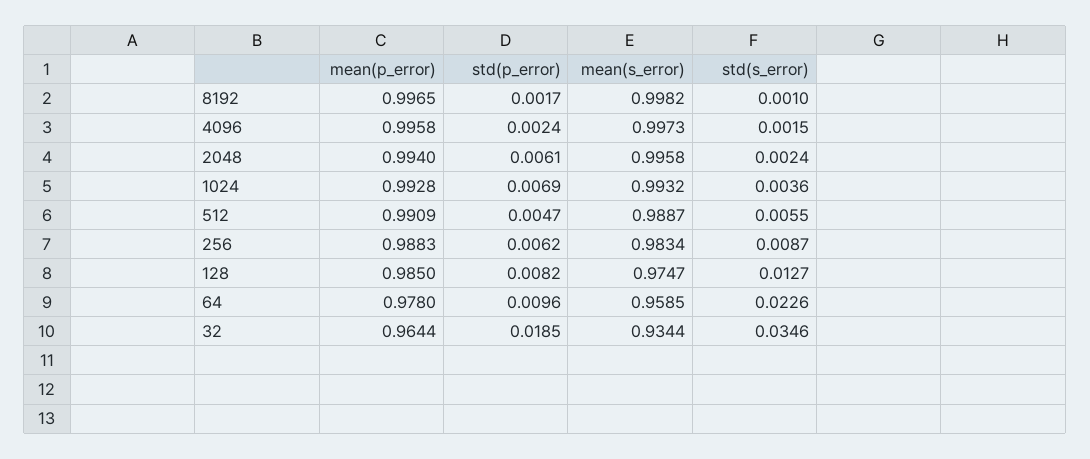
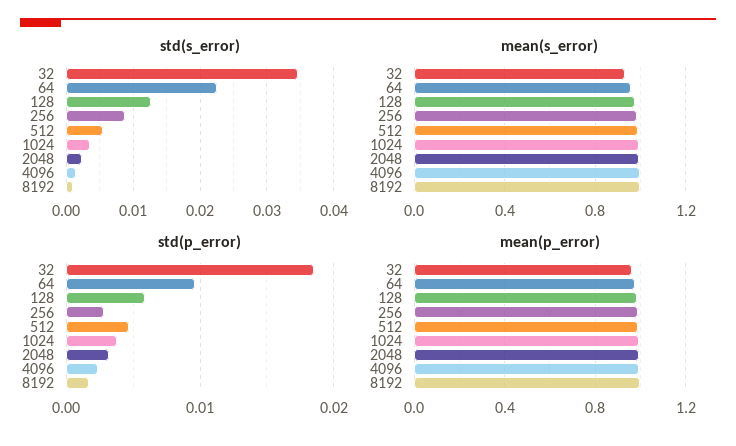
  {
    "mean(p_error)": {
      "8192": 0.9965,
      "4096": 0.9958,
      "2048": 0.994,
      "1024": 0.9928,
      "512": 0.9909,
      "256": 0.9883,
      "128": 0.985,
      "64": 0.978,
      "32": 0.9644
    },
    "std(p_error)": {
      "8192": 0.0017,
      "4096": 0.0024,
-     "2048": 0.0061,
+     "2048": 0.003,
-     "1024": 0.0069,
+     "1024": 0.004,
      "512": 0.0047,
-     "256": 0.0062,
+     "256": 0.003,
-     "128": 0.0082,
+     "128": 0.006,
      "64": 0.0096,
      "32": 0.0185
    },
    "mean(s_error)": {
      "8192": 0.9982,
      "4096": 0.9973,
      "2048": 0.9958,
      "1024": 0.9932,
      "512": 0.9887,
      "256": 0.9834,
      "128": 0.9747,
      "64": 0.9585,
      "32": 0.9344
    },
    "std(s_error)": {
      "8192": 0.001,
      "4096": 0.0015,
      "2048": 0.0024,
      "1024": 0.0036,
      "512": 0.0055,
      "256": 0.0087,
      "128": 0.0127,
      "64": 0.0226,
      "32": 0.0346
    }
  }

